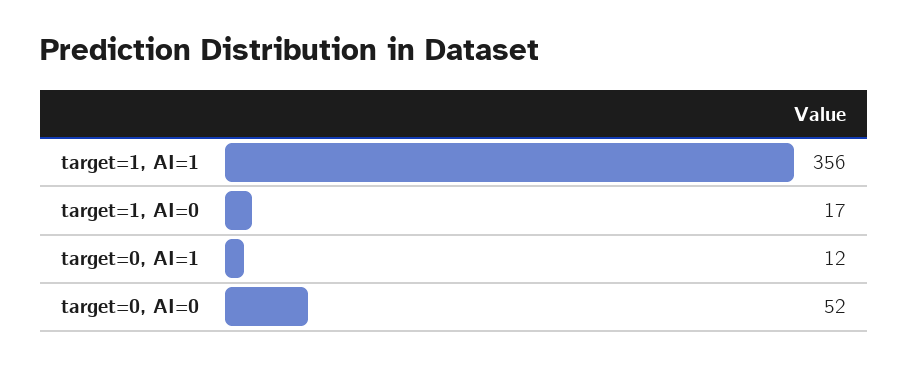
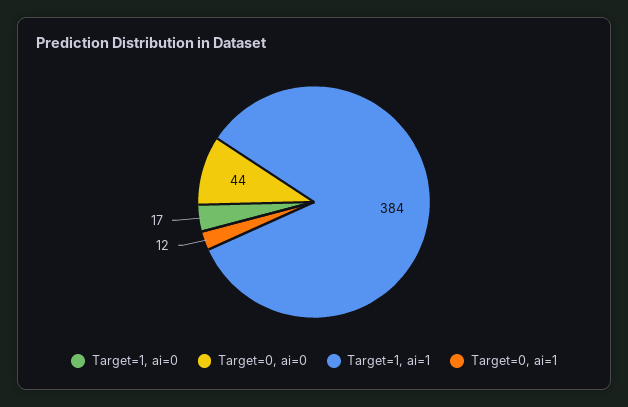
  {
-   "target=1, AI=1": 356,
+   "target=1, AI=1": 384,
    "target=1, AI=0": 17,
    "target=0, AI=1": 12,
-   "target=0, AI=0": 52
+   "target=0, AI=0": 44
  }

